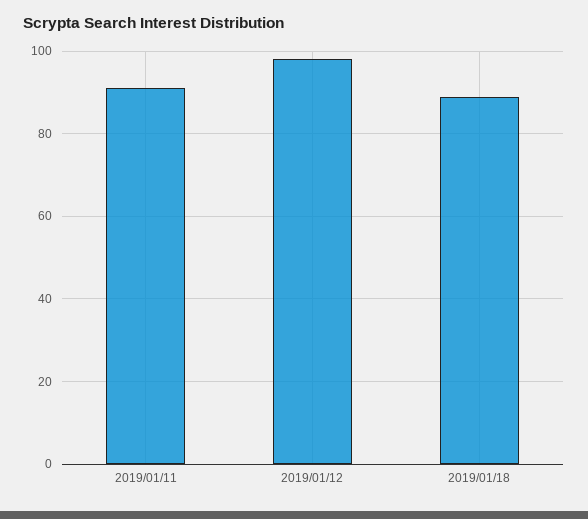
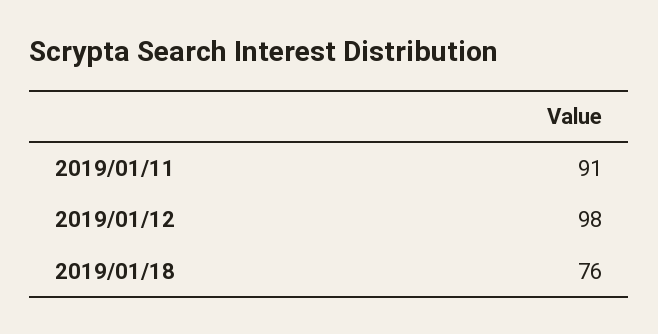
  {
    "2019/01/11": 91,
    "2019/01/12": 98,
-   "2019/01/18": 90
+   "2019/01/18": 76
  }

